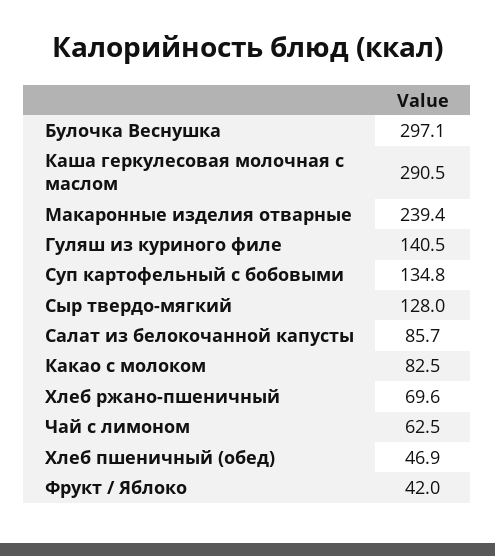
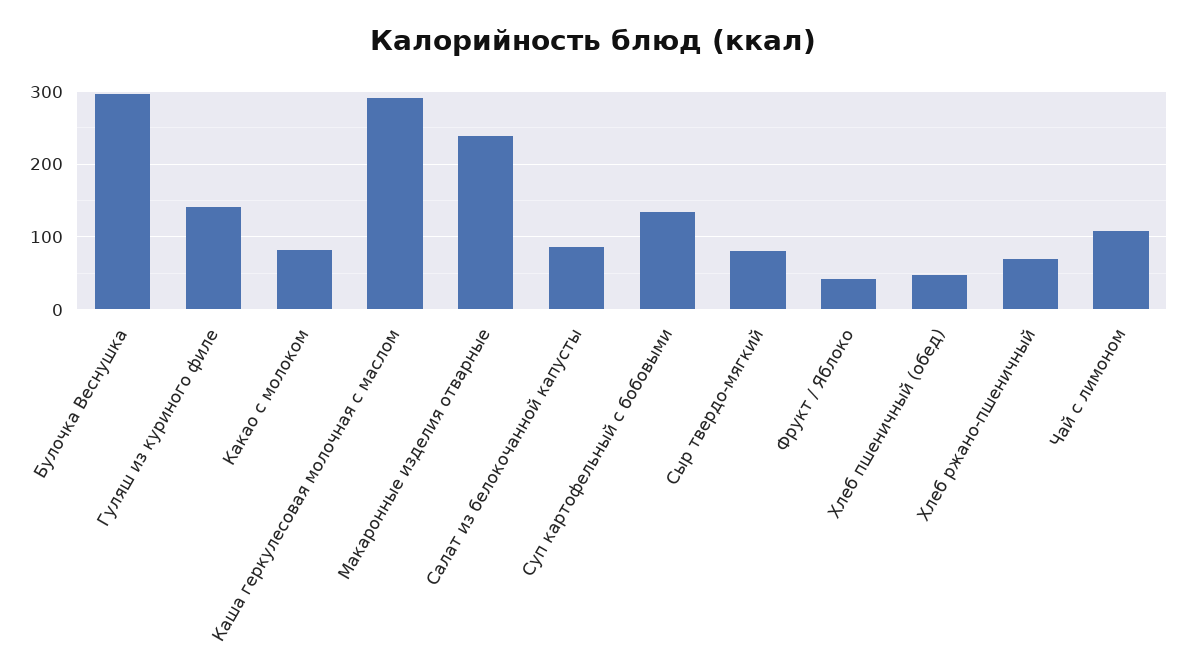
  {
    "Булочка Веснушка": 297.1,
    "Каша геркулесовая молочная с маслом": 290.5,
    "Макаронные изделия отварные": 239.4,
    "Гуляш из куриного филе": 140.5,
    "Суп картофельный с бобовыми": 134.8,
-   "Сыр твердо-мягкий": 128,
+   "Сыр твердо-мягкий": 80,
    "Салат из белокочанной капусты": 85.7,
    "Какао с молоком": 82.5,
    "Хлеб ржано-пшеничный": 69.6,
-   "Чай с лимоном": 62.5,
+   "Чай с лимоном": 110,
    "Хлеб пшеничный (обед)": 46.9,
    "Фрукт / Яблоко": 42
  }

